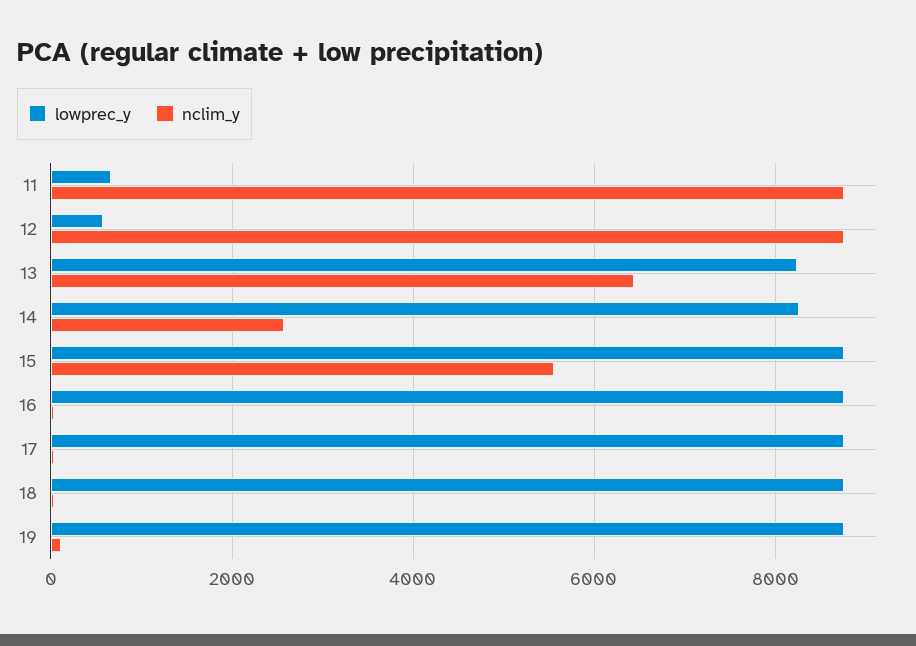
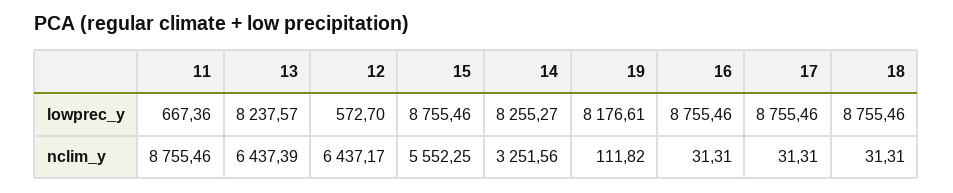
  {
    "lowprec_y": {
      "11": 667.36,
      "12": 572.7,
      "13": 8237.57,
      "14": 8255.27,
      "15": 8755.46,
      "16": 8755.46,
      "17": 8755.46,
      "18": 8755.46,
-     "19": 8800
+     "19": 8176.61
    },
    "nclim_y": {
      "11": 8755.46,
-     "12": 8800,
+     "12": 6437.17,
      "13": 6437.39,
-     "14": 2600,
+     "14": 3251.56,
      "15": 5552.25,
      "16": 31.31,
      "17": 31.31,
      "18": 31.31,
      "19": 111.82
    }
  }

